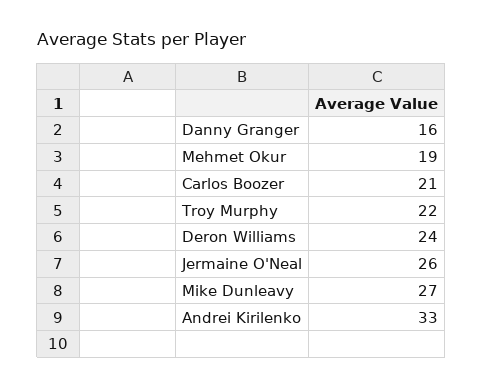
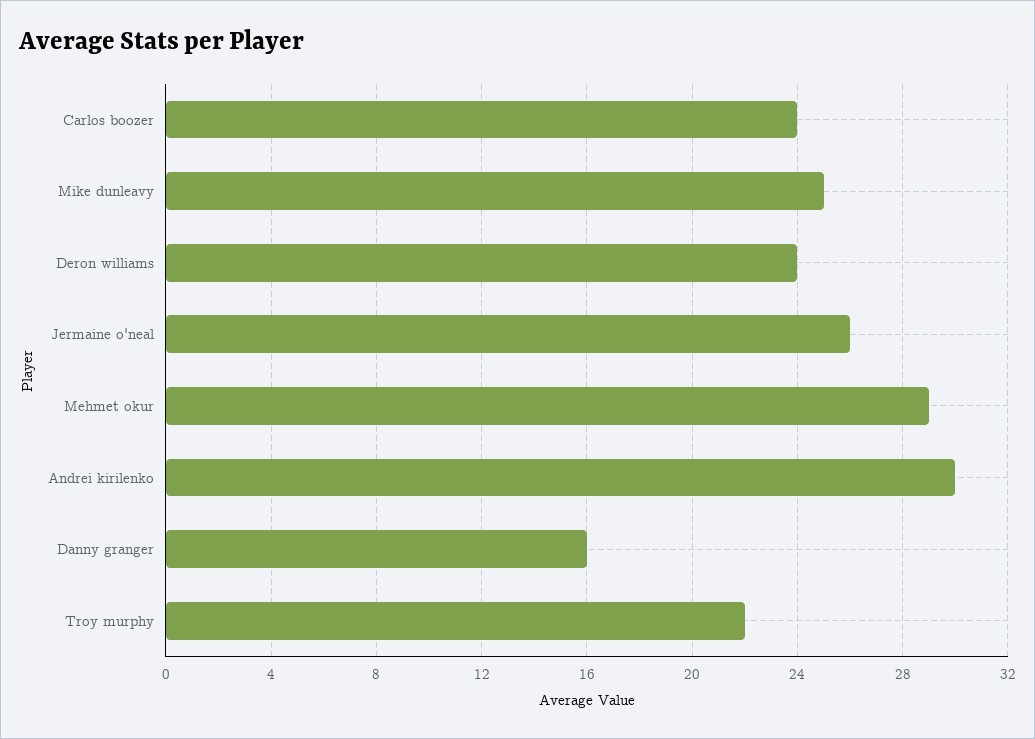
  {
    "Danny Granger": 16,
-   "Mehmet Okur": 19,
+   "Mehmet Okur": 29,
-   "Carlos Boozer": 21,
+   "Carlos Boozer": 24,
    "Troy Murphy": 22,
    "Deron Williams": 24,
    "Jermaine O'Neal": 26,
-   "Mike Dunleavy": 27,
+   "Mike Dunleavy": 25,
-   "Andrei Kirilenko": 33
+   "Andrei Kirilenko": 30
  }

